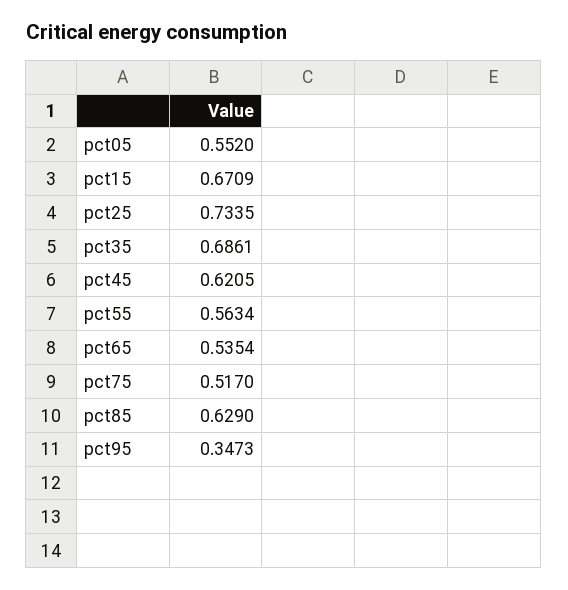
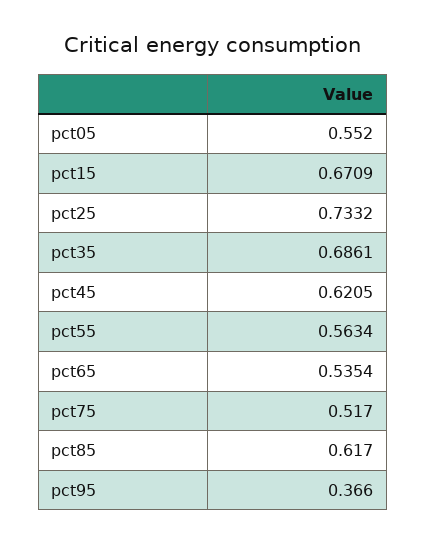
  {
    "pct05": 0.552,
    "pct15": 0.6709,
-   "pct25": 0.7335,
+   "pct25": 0.7332,
    "pct35": 0.6861,
    "pct45": 0.6205,
    "pct55": 0.5634,
    "pct65": 0.5354,
    "pct75": 0.517,
-   "pct85": 0.629,
+   "pct85": 0.617,
-   "pct95": 0.3473
+   "pct95": 0.366
  }

